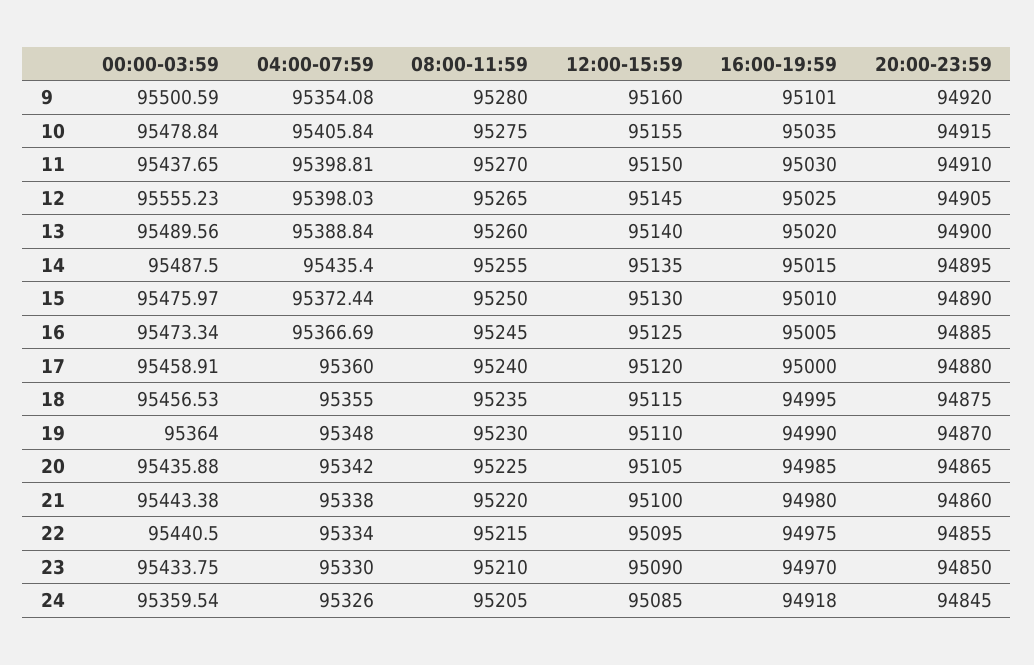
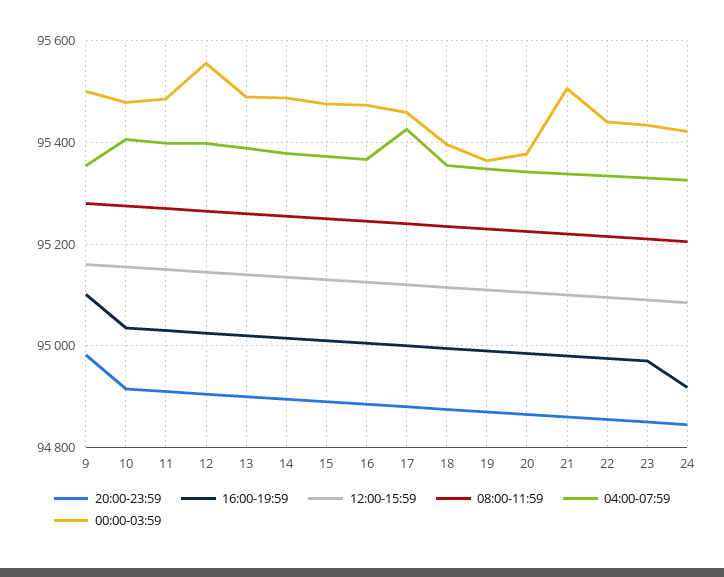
  {
    "00:00-03:59": {
      "9": 95500.59,
      "10": 95478.84,
-     "11": 95437.65,
+     "11": 95480,
      "12": 95555.23,
      "13": 95489.56,
      "14": 95487.5,
      "15": 95475.97,
      "16": 95473.34,
      "17": 95458.91,
-     "18": 95456.53,
+     "18": 95400,
      "19": 95364,
-     "20": 95435.88,
+     "20": 95380,
-     "21": 95443.38,
+     "21": 95500,
      "22": 95440.5,
      "23": 95433.75,
-     "24": 95359.54
+     "24": 95420
    },
    "04:00-07:59": {
      "9": 95354.08,
      "10": 95405.84,
      "11": 95398.81,
      "12": 95398.03,
      "13": 95388.84,
-     "14": 95435.4,
+     "14": 95380,
      "15": 95372.44,
      "16": 95366.69,
-     "17": 95360,
+     "17": 95420,
      "18": 95355,
      "19": 95348,
      "20": 95342,
      "21": 95338,
      "22": 95334,
      "23": 95330,
      "24": 95326
    },
    "08:00-11:59": {
      "9": 95280,
      "10": 95275,
      "11": 95270,
      "12": 95265,
      "13": 95260,
      "14": 95255,
      "15": 95250,
      "16": 95245,
      "17": 95240,
      "18": 95235,
      "19": 95230,
      "20": 95225,
      "21": 95220,
      "22": 95215,
      "23": 95210,
      "24": 95205
    },
    "12:00-15:59": {
      "9": 95160,
      "10": 95155,
      "11": 95150,
      "12": 95145,
      "13": 95140,
      "14": 95135,
      "15": 95130,
      "16": 95125,
      "17": 95120,
      "18": 95115,
      "19": 95110,
      "20": 95105,
      "21": 95100,
      "22": 95095,
      "23": 95090,
      "24": 95085
    },
    "16:00-19:59": {
      "9": 95101,
      "10": 95035,
      "11": 95030,
      "12": 95025,
      "13": 95020,
      "14": 95015,
      "15": 95010,
      "16": 95005,
      "17": 95000,
      "18": 94995,
      "19": 94990,
      "20": 94985,
      "21": 94980,
      "22": 94975,
      "23": 94970,
      "24": 94918
    },
    "20:00-23:59": {
-     "9": 94920,
+     "9": 94980,
      "10": 94915,
      "11": 94910,
      "12": 94905,
      "13": 94900,
      "14": 94895,
      "15": 94890,
      "16": 94885,
      "17": 94880,
      "18": 94875,
      "19": 94870,
      "20": 94865,
      "21": 94860,
      "22": 94855,
      "23": 94850,
      "24": 94845
    }
  }

